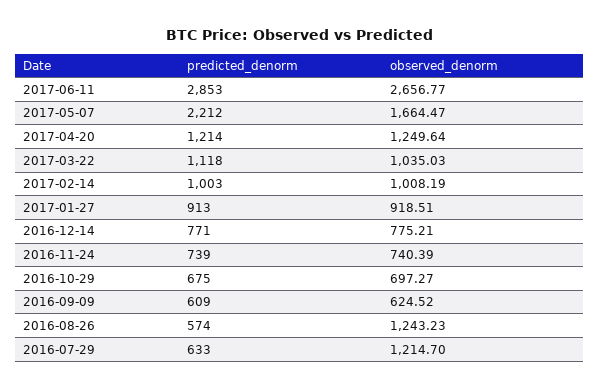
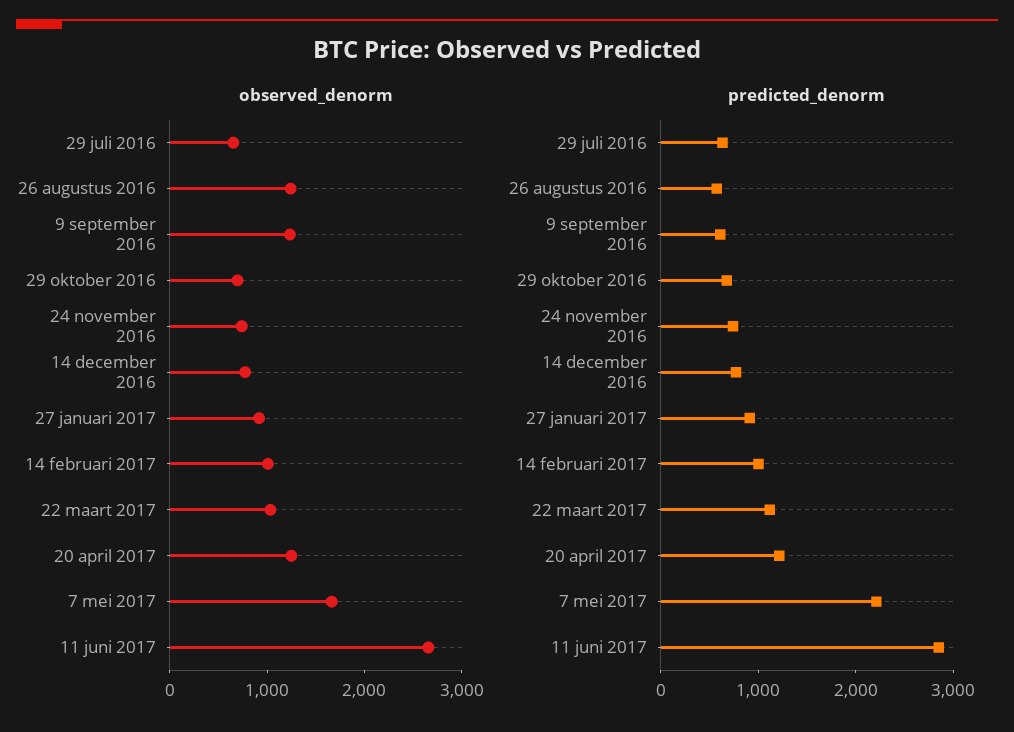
  {
    "predicted_denorm": {
      "2017-06-11": 2853,
      "2017-05-07": 2212,
      "2017-04-20": 1214,
      "2017-03-22": 1118,
      "2017-02-14": 1003,
      "2017-01-27": 913,
      "2016-12-14": 771,
      "2016-11-24": 739,
      "2016-10-29": 675,
      "2016-09-09": 609,
      "2016-08-26": 574,
      "2016-07-29": 633
    },
    "observed_denorm": {
      "2017-06-11": 2656.77,
      "2017-05-07": 1664.47,
      "2017-04-20": 1249.64,
      "2017-03-22": 1035.03,
      "2017-02-14": 1008.19,
      "2017-01-27": 918.51,
      "2016-12-14": 775.21,
      "2016-11-24": 740.39,
      "2016-10-29": 697.27,
-     "2016-09-09": 624.52,
+     "2016-09-09": 1200,
      "2016-08-26": 1243.23,
-     "2016-07-29": 1214.7
+     "2016-07-29": 600
    }
  }

